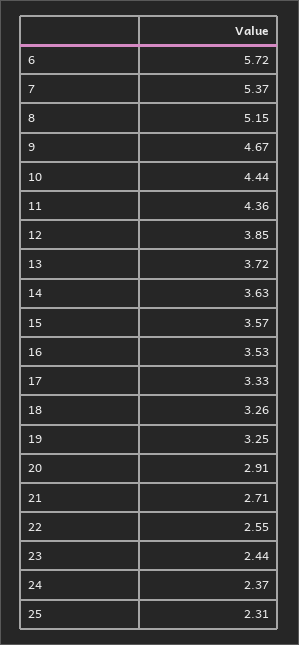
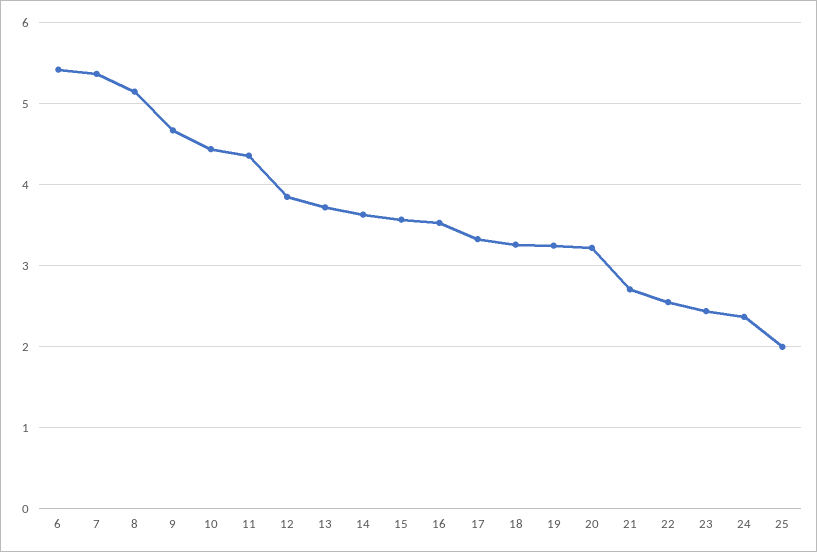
  {
-   "6": 5.72,
+   "6": 5.4,
    "7": 5.37,
    "8": 5.15,
    "9": 4.67,
    "10": 4.44,
    "11": 4.36,
    "12": 3.85,
    "13": 3.72,
    "14": 3.63,
    "15": 3.57,
    "16": 3.53,
    "17": 3.33,
    "18": 3.26,
    "19": 3.25,
-   "20": 2.91,
+   "20": 3.2,
    "21": 2.71,
    "22": 2.55,
    "23": 2.44,
    "24": 2.37,
-   "25": 2.31
+   "25": 2
  }

